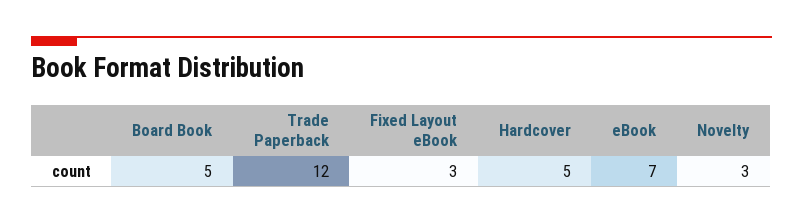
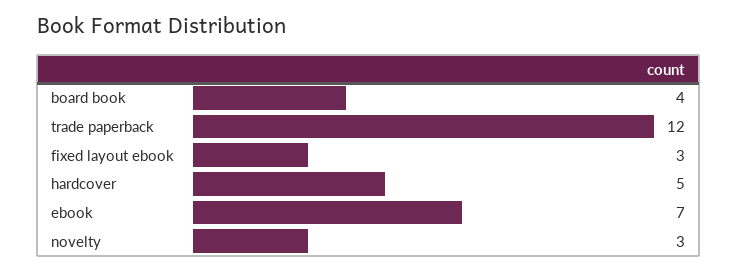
  {
-   "Board Book": 5,
+   "Board Book": 4,
    "Trade Paperback": 12,
    "Fixed Layout eBook": 3,
    "Hardcover": 5,
    "eBook": 7,
    "Novelty": 3
  }

